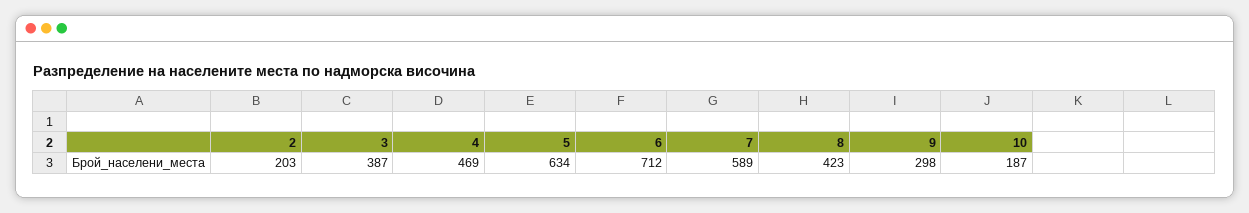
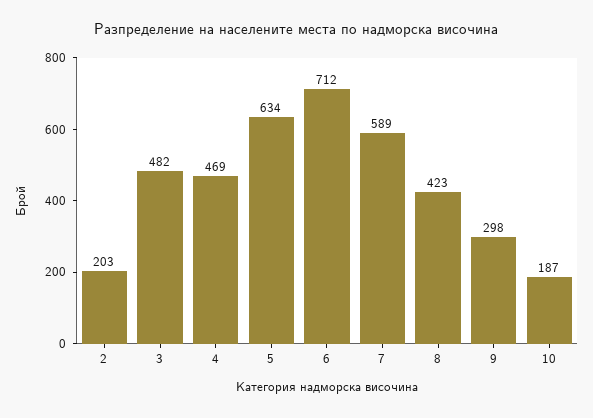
  {
    "2": 203,
-   "3": 387,
+   "3": 482,
    "4": 469,
    "5": 634,
    "6": 712,
    "7": 589,
    "8": 423,
    "9": 298,
    "10": 187
  }

